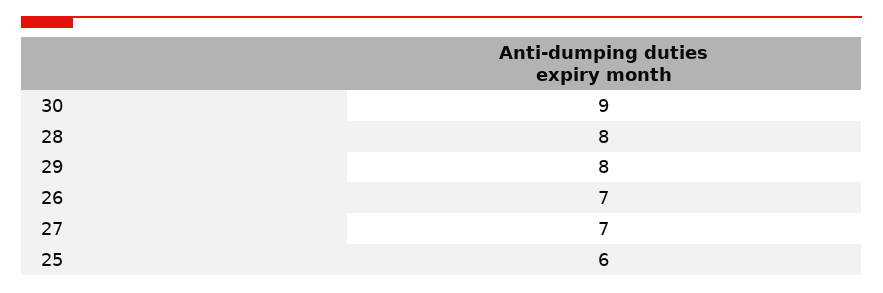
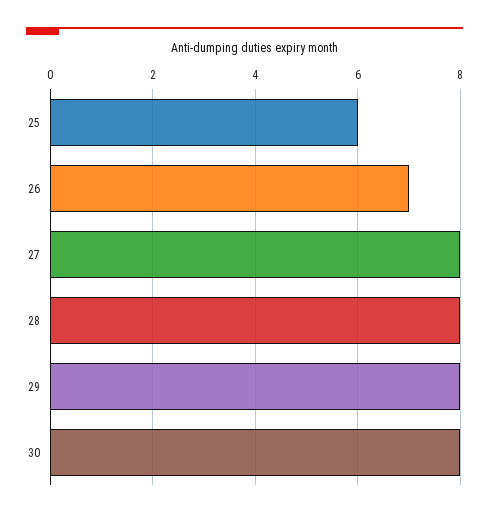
  {
-   "30": 9,
+   "30": 8,
    "28": 8,
    "29": 8,
    "26": 7,
-   "27": 7,
+   "27": 8,
    "25": 6
  }

